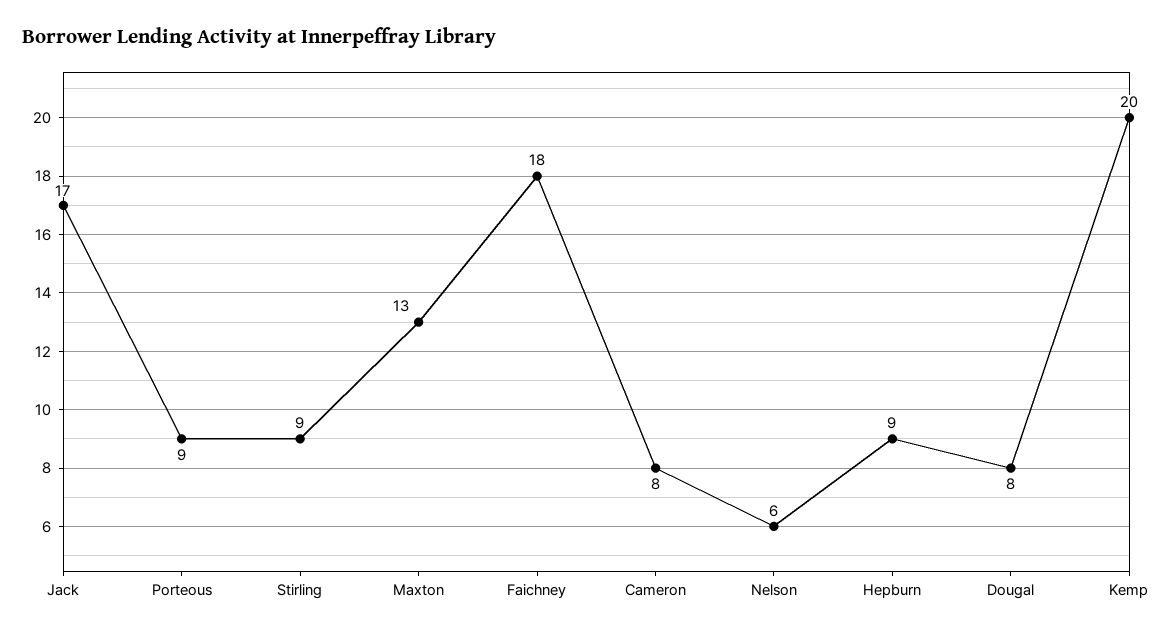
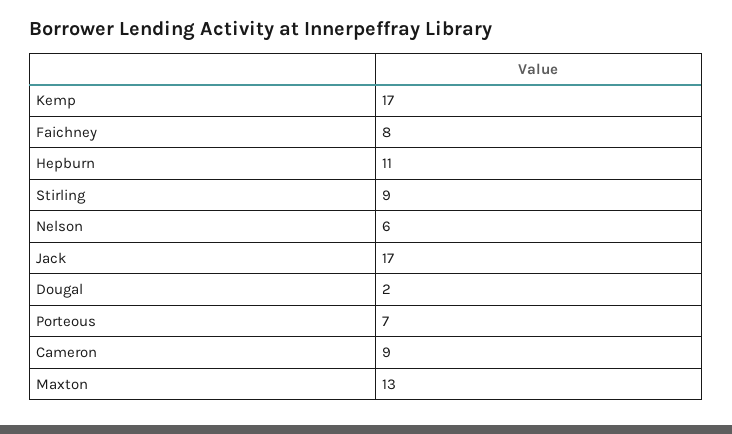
  {
    "Jack": 17,
-   "Porteous": 9,
+   "Porteous": 7,
    "Stirling": 9,
    "Maxton": 13,
-   "Faichney": 18,
+   "Faichney": 8,
-   "Cameron": 8,
+   "Cameron": 9,
    "Nelson": 6,
-   "Hepburn": 9,
+   "Hepburn": 11,
-   "Dougal": 8,
+   "Dougal": 2,
-   "Kemp": 20
+   "Kemp": 17
  }

